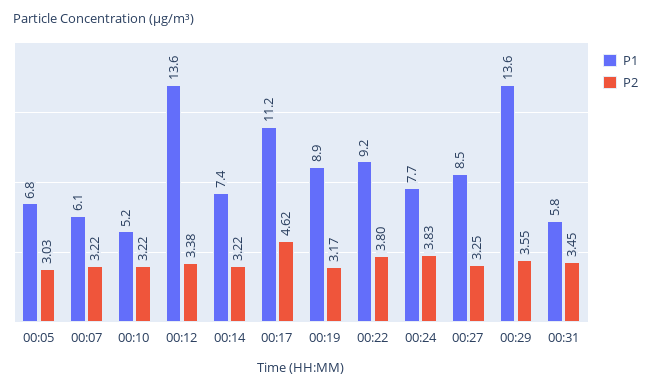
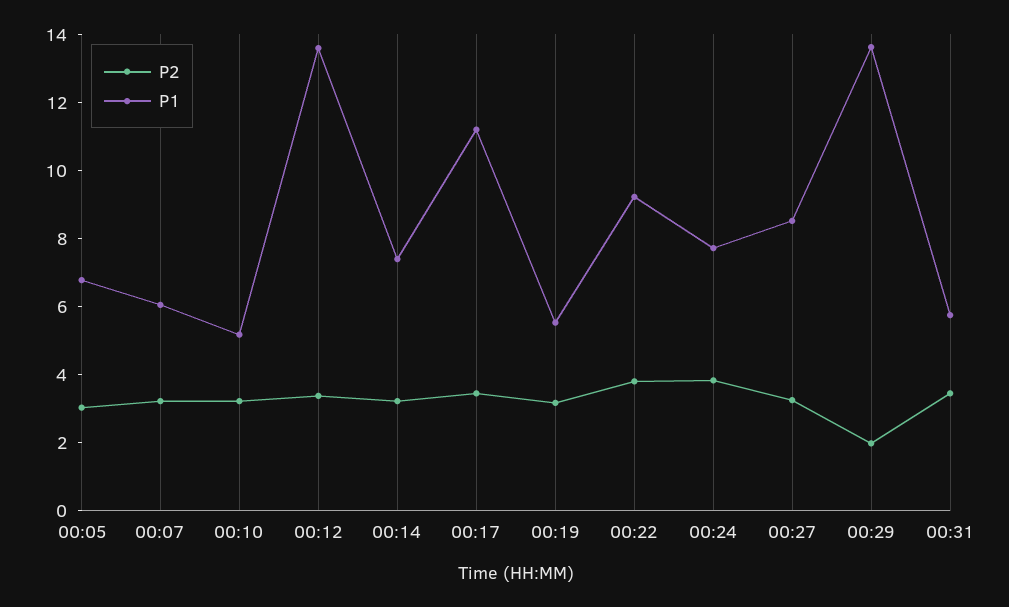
  {
    "P1": {
      "00:05": 6.8,
      "00:07": 6.1,
      "00:10": 5.2,
      "00:12": 13.6,
      "00:14": 7.4,
      "00:17": 11.2,
-     "00:19": 8.9,
+     "00:19": 5.5,
      "00:22": 9.2,
      "00:24": 7.7,
      "00:27": 8.5,
      "00:29": 13.6,
      "00:31": 5.8
    },
    "P2": {
      "00:05": 3.03,
      "00:07": 3.22,
      "00:10": 3.22,
      "00:12": 3.38,
      "00:14": 3.22,
-     "00:17": 4.62,
+     "00:17": 3.5,
      "00:19": 3.17,
      "00:22": 3.8,
      "00:24": 3.83,
      "00:27": 3.25,
-     "00:29": 3.55,
+     "00:29": 2,
      "00:31": 3.45
    }
  }

